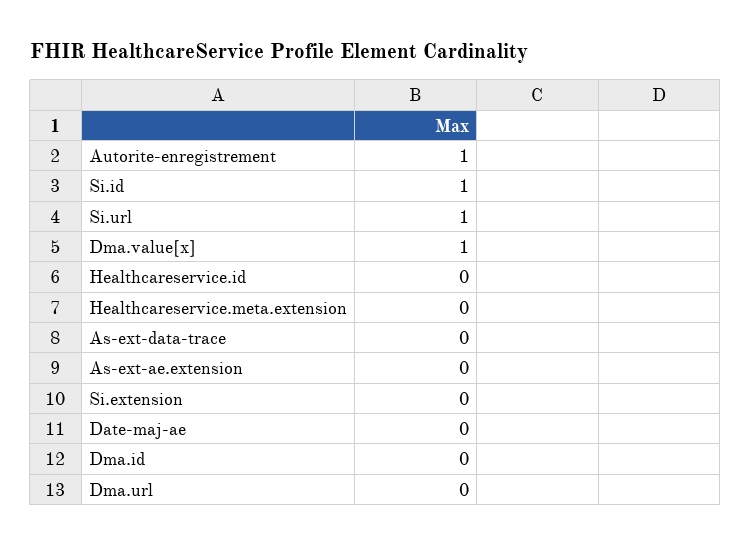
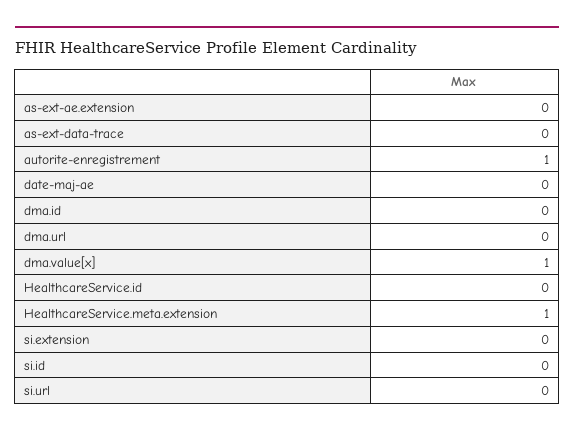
  {
    "Autorite-enregistrement": 1,
-   "Si.id": 1,
+   "Si.id": 0,
-   "Si.url": 1,
+   "Si.url": 0,
    "Dma.value[x]": 1,
    "Healthcareservice.id": 0,
-   "Healthcareservice.meta.extension": 0,
+   "Healthcareservice.meta.extension": 1,
    "As-ext-data-trace": 0,
    "As-ext-ae.extension": 0,
    "Si.extension": 0,
    "Date-maj-ae": 0,
    "Dma.id": 0,
    "Dma.url": 0
  }

